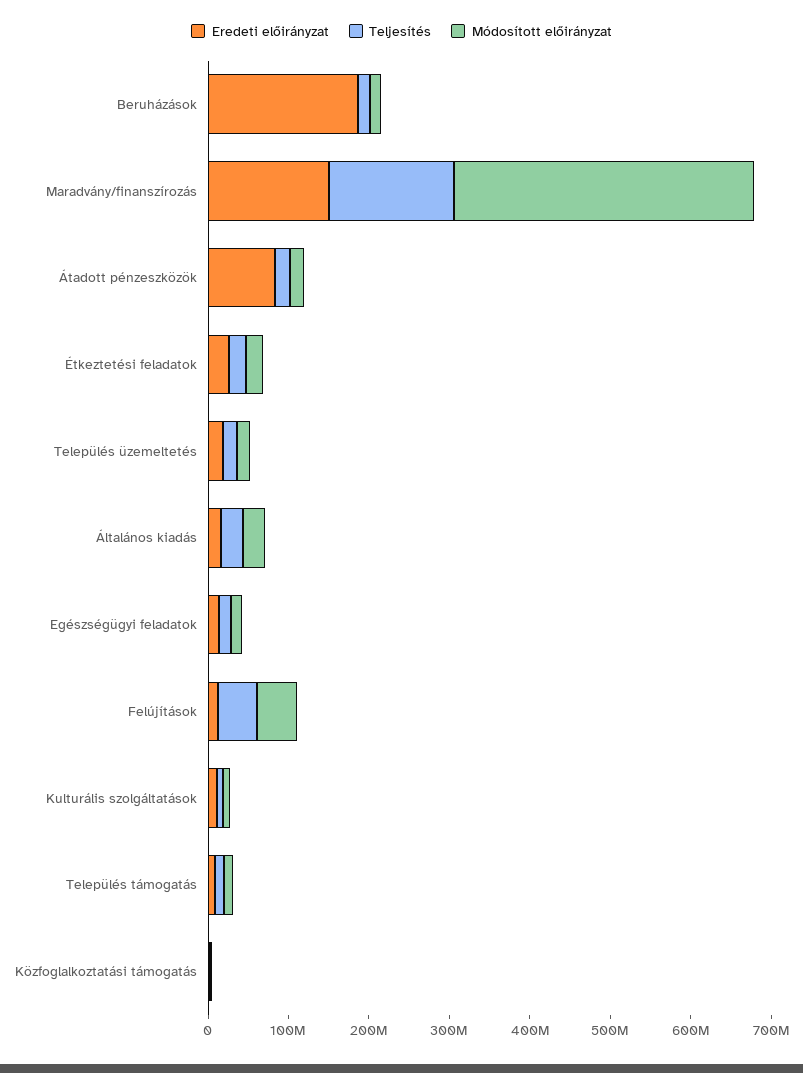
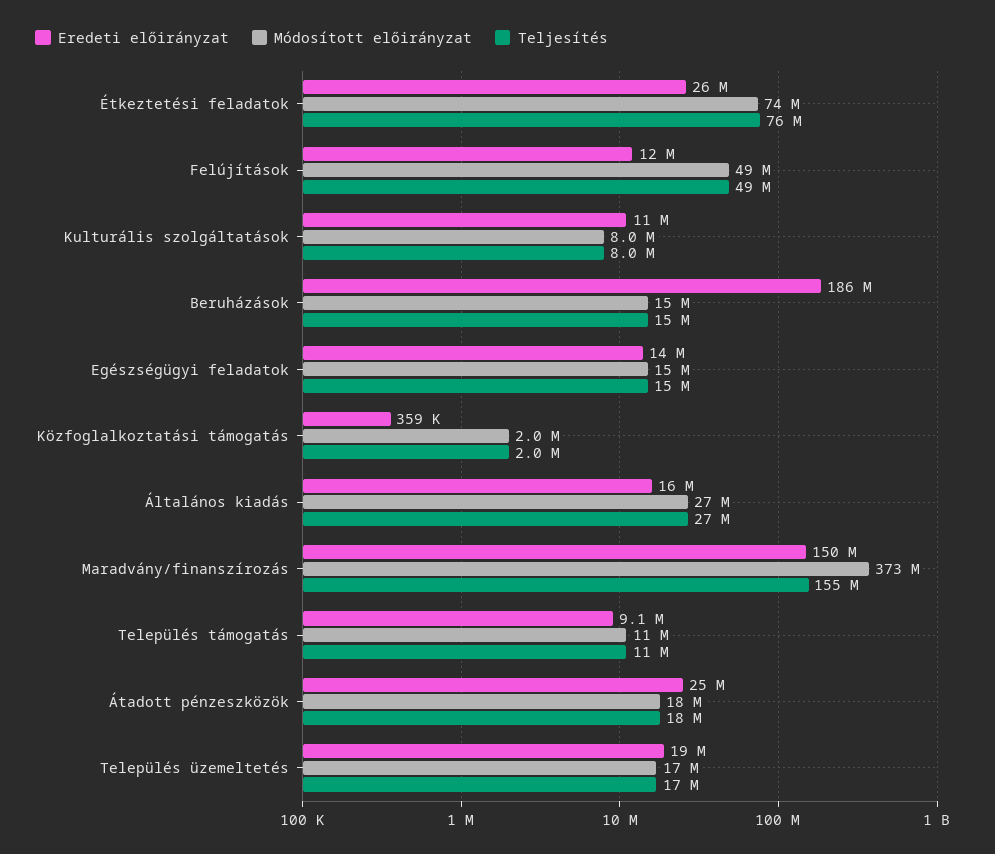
  {
    "Eredeti előirányzat": {
      "Beruházások": 186000000,
      "Maradvány/finanszírozás": 150000000,
-     "Átadott pénzeszközök": 80000000,
+     "Átadott pénzeszközök": 25000000,
      "Étkeztetési feladatok": 26000000,
      "Település üzemeltetés": 19000000,
      "Általános kiadás": 16000000,
      "Egészségügyi feladatok": 14000000,
      "Felújítások": 12000000,
      "Kulturális szolgáltatások": 11000000,
      "Település támogatás": 9100000,
      "Közfoglalkoztatási támogatás": 359000
    },
    "Teljesítés": {
      "Beruházások": 15000000,
      "Maradvány/finanszírozás": 155000000,
      "Átadott pénzeszközök": 18000000,
-     "Étkeztetési feladatok": 20000000,
+     "Étkeztetési feladatok": 76000000,
      "Település üzemeltetés": 17000000,
      "Általános kiadás": 27000000,
      "Egészségügyi feladatok": 15000000,
      "Felújítások": 49000000,
      "Kulturális szolgáltatások": 8000000,
      "Település támogatás": 11000000,
      "Közfoglalkoztatási támogatás": 2000000
    },
    "Módosított előirányzat": {
      "Beruházások": 15000000,
      "Maradvány/finanszírozás": 373000000,
      "Átadott pénzeszközök": 18000000,
-     "Étkeztetési feladatok": 20000000,
+     "Étkeztetési feladatok": 74000000,
      "Település üzemeltetés": 17000000,
      "Általános kiadás": 27000000,
      "Egészségügyi feladatok": 15000000,
      "Felújítások": 49000000,
      "Kulturális szolgáltatások": 8000000,
      "Település támogatás": 11000000,
      "Közfoglalkoztatási támogatás": 2000000
    }
  }

